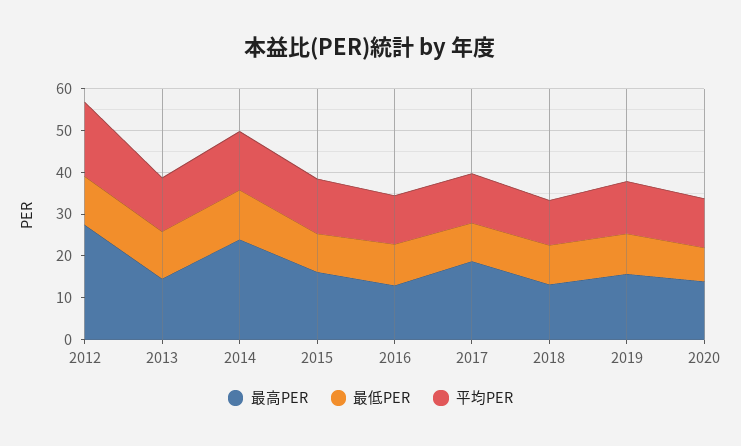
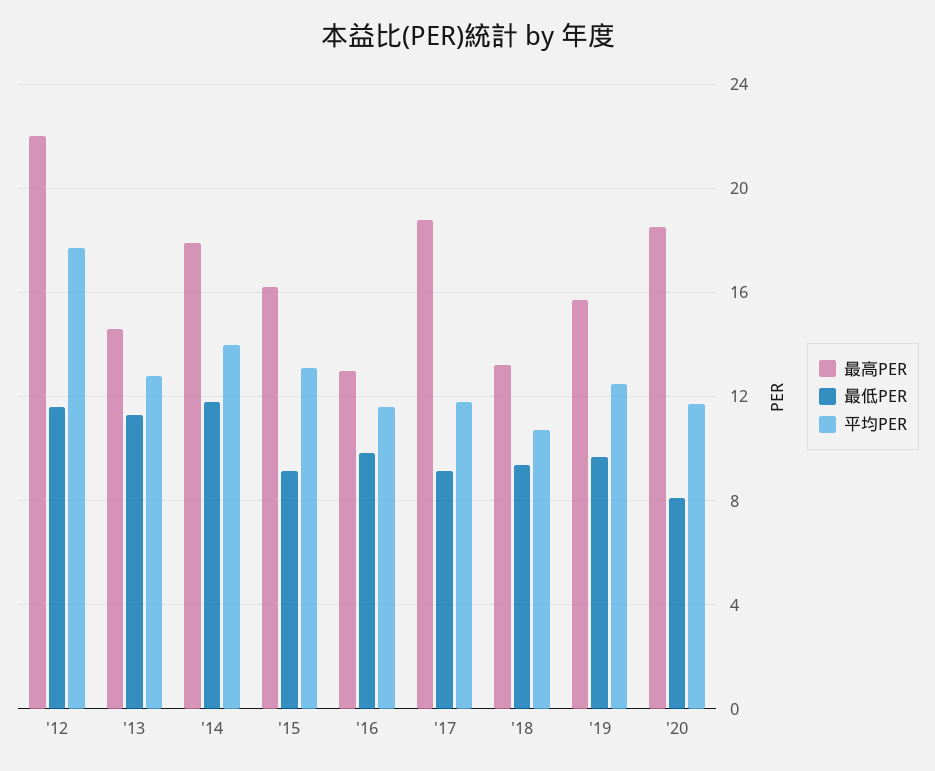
  {
    "最高PER": {
-     "2012": 28,
+     "2012": 22,
      "2013": 14.5,
-     "2014": 24,
+     "2014": 18,
      "2015": 16,
      "2016": 13,
      "2017": 19,
      "2018": 13,
      "2019": 15.5,
-     "2020": 14
+     "2020": 18.5
    },
    "最低PER": {
      "2012": 11.5,
      "2013": 11.5,
      "2014": 12,
      "2015": 9,
      "2016": 10,
      "2017": 9,
      "2018": 9.5,
      "2019": 9.5,
      "2020": 8
    },
    "平均PER": {
      "2012": 17.5,
      "2013": 13,
      "2014": 14,
      "2015": 13,
      "2016": 11.5,
      "2017": 12,
      "2018": 10.5,
      "2019": 12.5,
      "2020": 11.5
    }
  }

